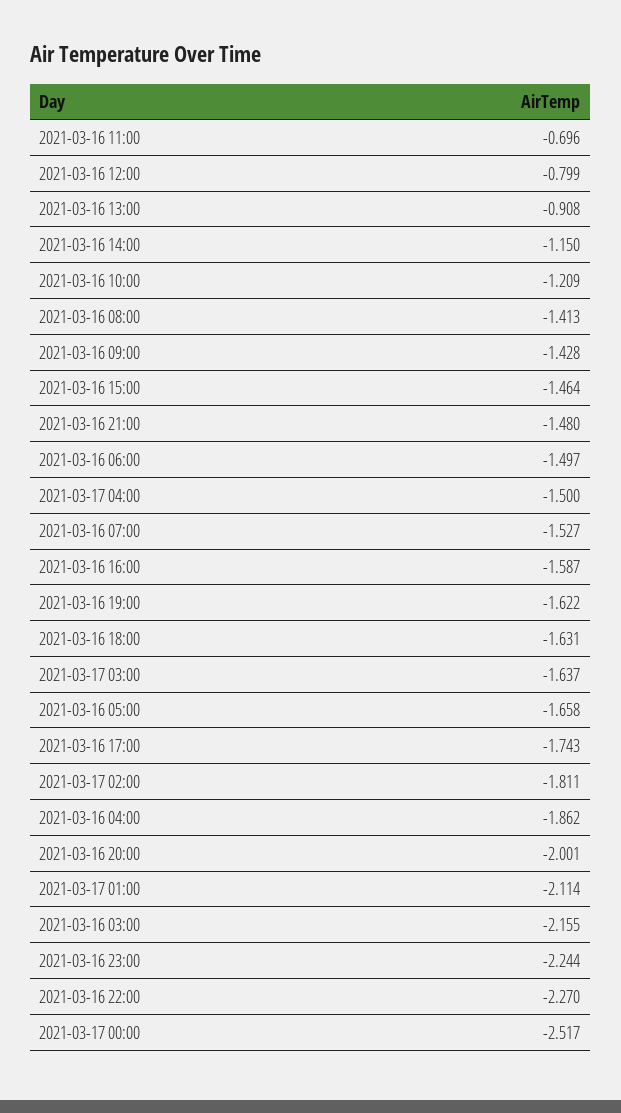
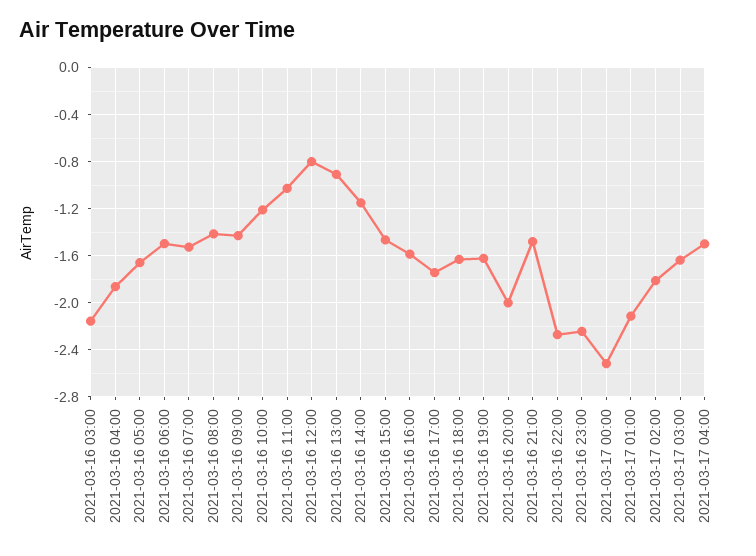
  {
-   "2021-03-16 11:00": -0.696,
+   "2021-03-16 11:00": -1,
    "2021-03-16 12:00": -0.799,
    "2021-03-16 13:00": -0.908,
    "2021-03-16 14:00": -1.15,
    "2021-03-16 10:00": -1.209,
    "2021-03-16 08:00": -1.413,
    "2021-03-16 09:00": -1.428,
    "2021-03-16 15:00": -1.464,
    "2021-03-16 21:00": -1.48,
    "2021-03-16 06:00": -1.497,
    "2021-03-17 04:00": -1.5,
    "2021-03-16 07:00": -1.527,
    "2021-03-16 16:00": -1.587,
    "2021-03-16 19:00": -1.622,
    "2021-03-16 18:00": -1.631,
    "2021-03-17 03:00": -1.637,
    "2021-03-16 05:00": -1.658,
    "2021-03-16 17:00": -1.743,
    "2021-03-17 02:00": -1.811,
    "2021-03-16 04:00": -1.862,
    "2021-03-16 20:00": -2.001,
    "2021-03-17 01:00": -2.114,
    "2021-03-16 03:00": -2.155,
    "2021-03-16 23:00": -2.244,
    "2021-03-16 22:00": -2.27,
    "2021-03-17 00:00": -2.517
  }

